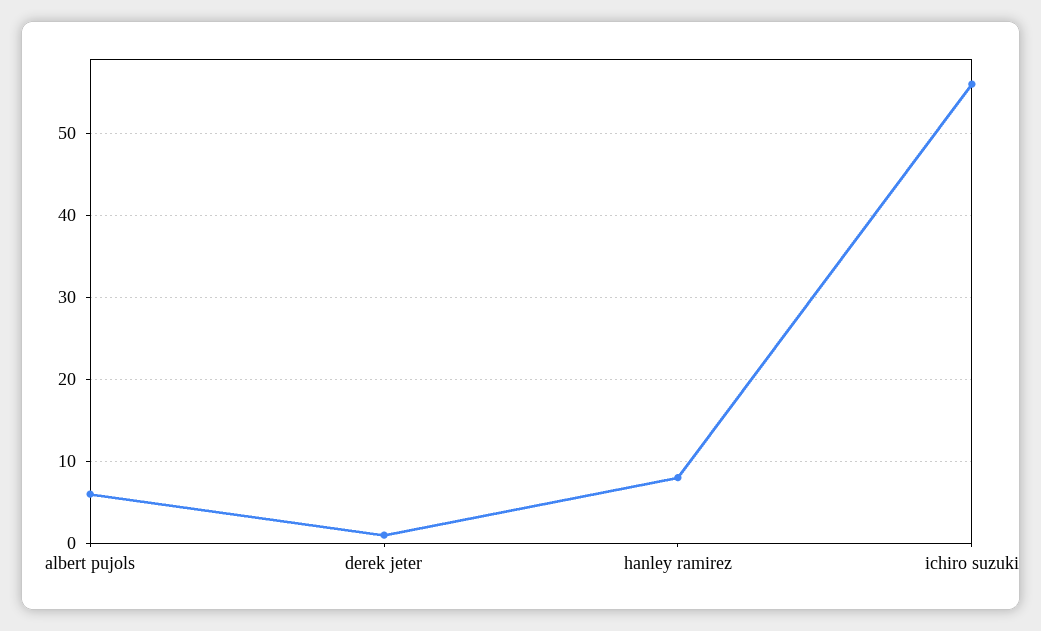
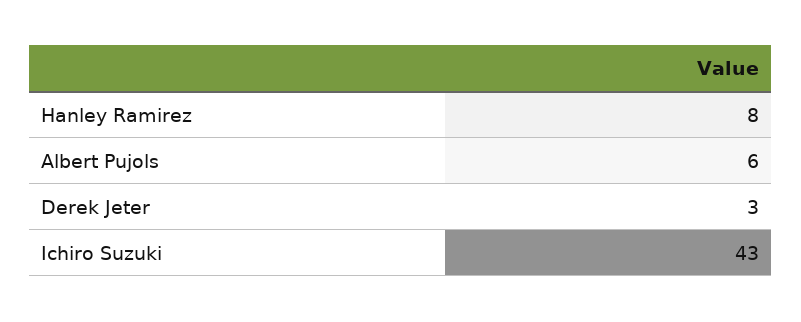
  {
    "albert pujols": 6,
-   "derek jeter": 1,
+   "derek jeter": 3,
    "hanley ramirez": 8,
-   "ichiro suzuki": 56
+   "ichiro suzuki": 43
  }

